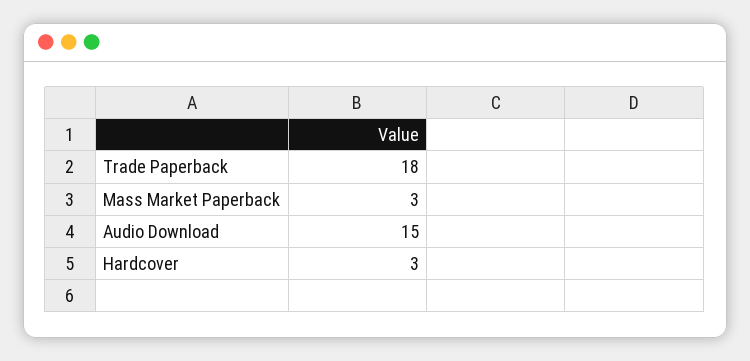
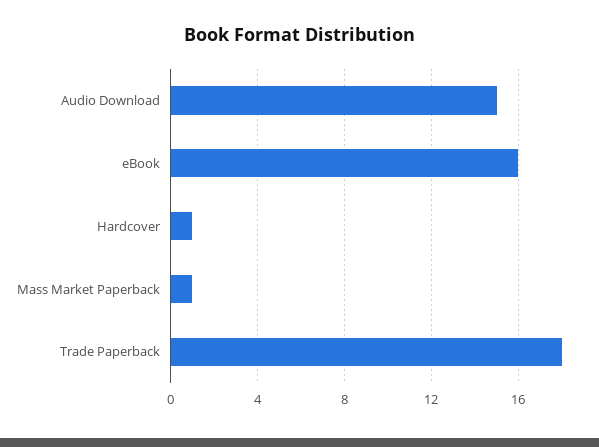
  {
    "Trade Paperback": 18,
-   "Mass Market Paperback": 3,
+   "Mass Market Paperback": 1,
    "Audio Download": 15,
-   "Hardcover": 3
+   "Hardcover": 1,
+   "eBook": 16
  }

